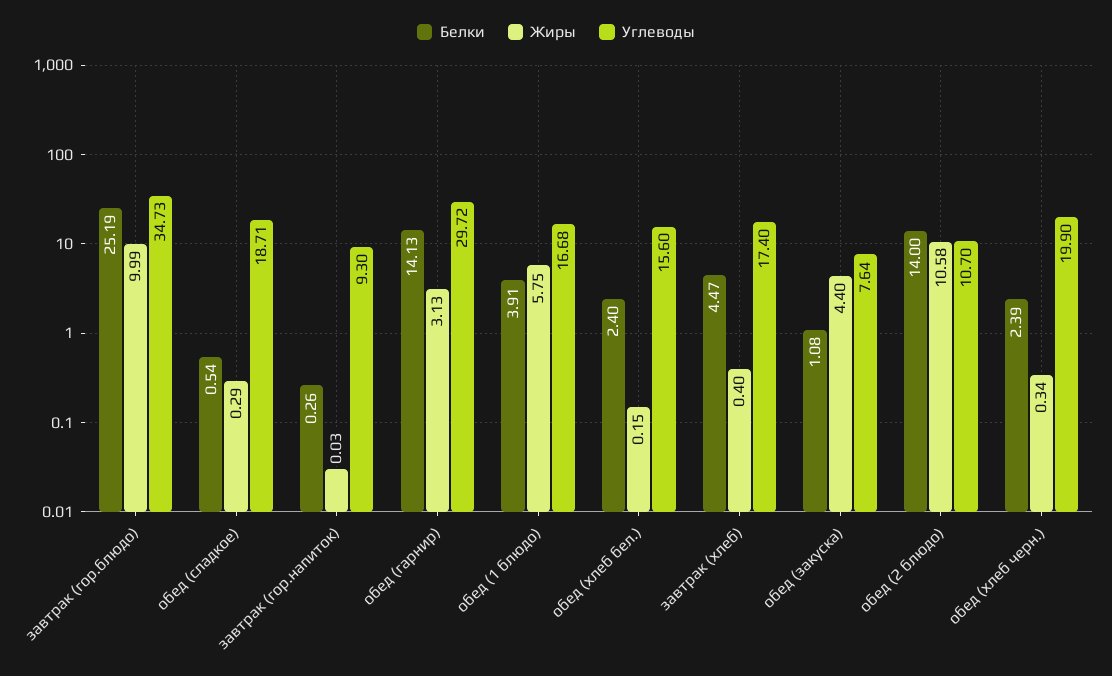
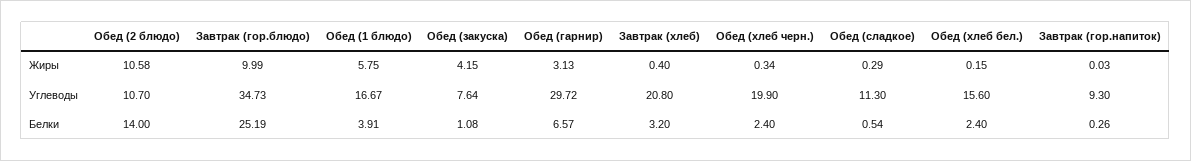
  {
    "Белки": {
      "завтрак (гор.блюдо)": 25.19,
      "обед (сладкое)": 0.54,
      "завтрак (гор.напиток)": 0.26,
-     "обед (гарнир)": 14.13,
+     "обед (гарнир)": 6.57,
      "обед (1 блюдо)": 3.91,
      "обед (хлеб бел.)": 2.4,
-     "завтрак (хлеб)": 4.47,
+     "завтрак (хлеб)": 3.2,
      "обед (закуска)": 1.08,
      "обед (2 блюдо)": 14,
-     "обед (хлеб черн.)": 2.39
+     "обед (хлеб черн.)": 2.4
    },
    "Жиры": {
      "завтрак (гор.блюдо)": 9.99,
      "обед (сладкое)": 0.29,
      "завтрак (гор.напиток)": 0.03,
      "обед (гарнир)": 3.13,
      "обед (1 блюдо)": 5.75,
      "обед (хлеб бел.)": 0.15,
      "завтрак (хлеб)": 0.4,
-     "обед (закуска)": 4.4,
+     "обед (закуска)": 4.15,
      "обед (2 блюдо)": 10.58,
      "обед (хлеб черн.)": 0.34
    },
    "Углеводы": {
      "завтрак (гор.блюдо)": 34.73,
-     "обед (сладкое)": 18.71,
+     "обед (сладкое)": 11.3,
      "завтрак (гор.напиток)": 9.3,
      "обед (гарнир)": 29.72,
-     "обед (1 блюдо)": 16.68,
+     "обед (1 блюдо)": 16.67,
      "обед (хлеб бел.)": 15.6,
-     "завтрак (хлеб)": 17.4,
+     "завтрак (хлеб)": 20.8,
      "обед (закуска)": 7.64,
      "обед (2 блюдо)": 10.7,
      "обед (хлеб черн.)": 19.9
    }
  }

